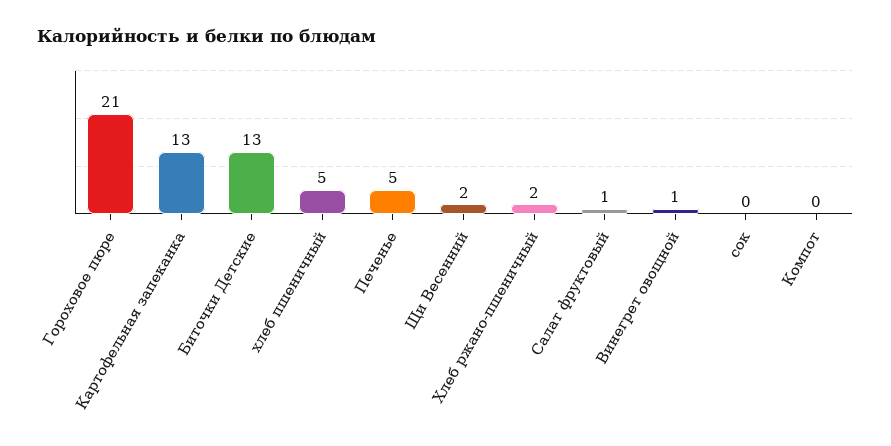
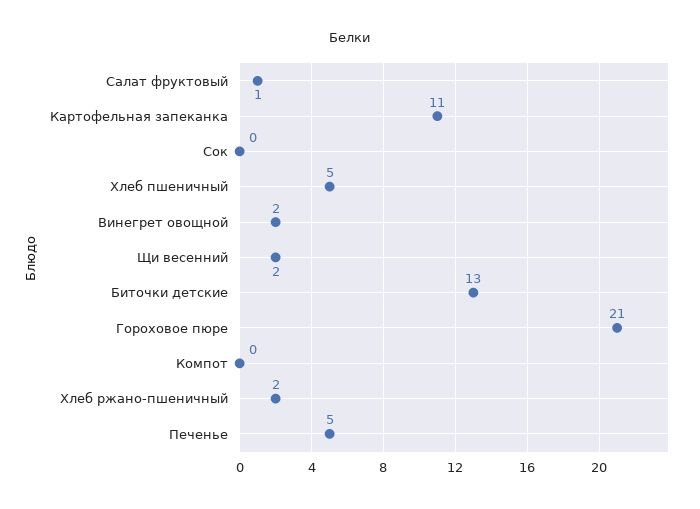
  {
    "Гороховое пюре": 21,
-   "Картофельная запеканка": 13,
+   "Картофельная запеканка": 11,
    "Биточки Детские": 13,
    "хлеб пшеничный": 5,
    "Печенье": 5,
    "Щи Весенний": 2,
    "Хлеб ржано-пшеничный": 2,
    "Салат фруктовый": 1,
-   "Винегрет овощной": 1,
+   "Винегрет овощной": 2,
    "сок": 0,
    "Компот": 0
  }

